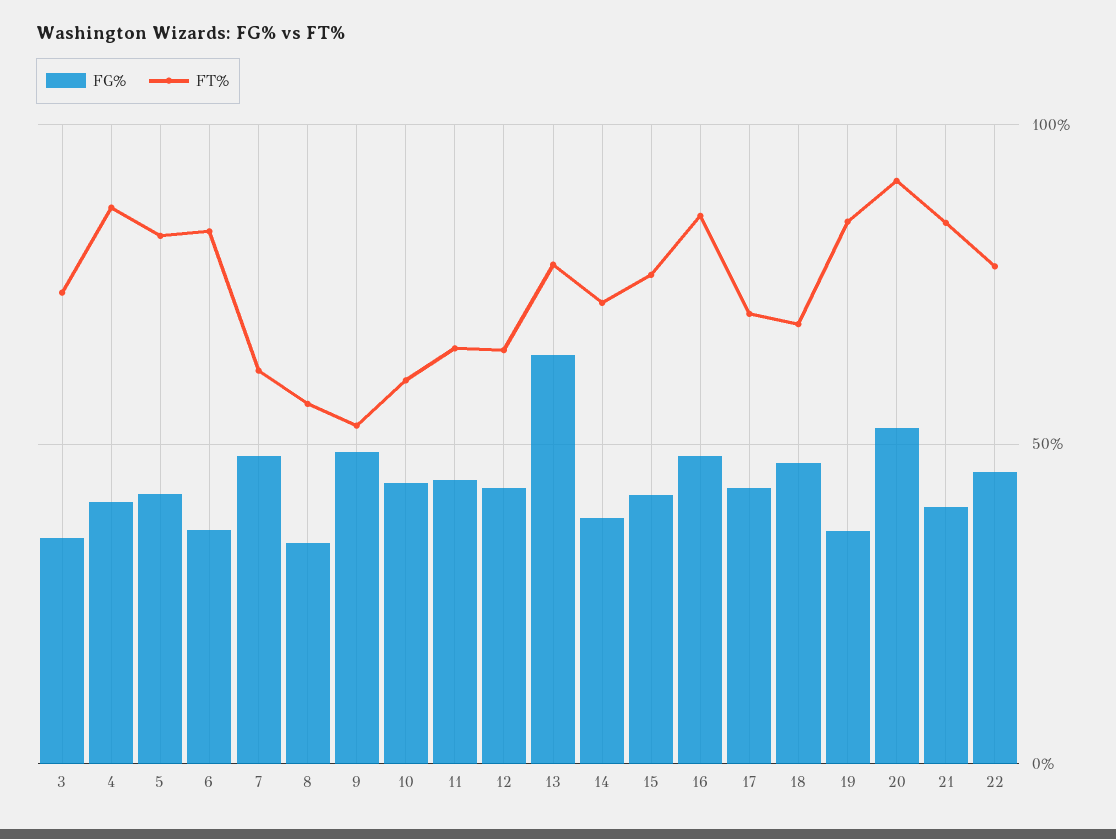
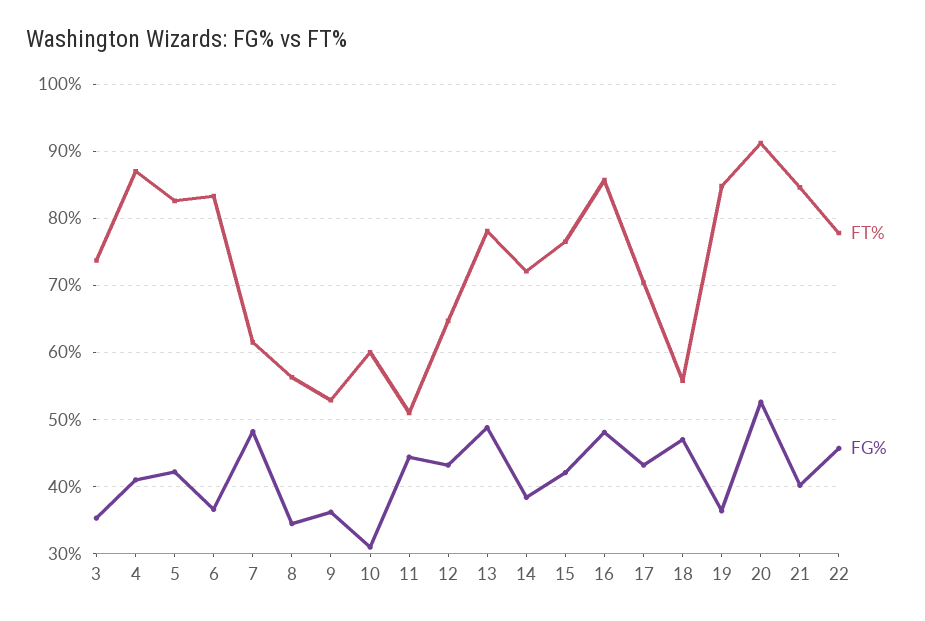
  {
    "FG%": {
      "3": 35,
      "4": 41,
      "5": 42,
      "6": 37,
      "7": 48,
      "8": 35,
-     "9": 50,
+     "9": 36,
-     "10": 45,
+     "10": 31,
      "11": 44,
      "12": 43,
-     "13": 65,
+     "13": 49,
      "14": 38,
      "15": 42,
      "16": 48,
      "17": 43,
      "18": 47,
      "19": 36,
      "20": 53,
      "21": 40,
      "22": 46
    },
    "FT%": {
      "3": 74,
      "4": 87,
      "5": 83,
      "6": 83,
      "7": 62,
      "8": 56,
      "9": 53,
      "10": 60,
-     "11": 65,
+     "11": 51,
      "12": 65,
      "13": 78,
      "14": 72,
      "15": 77,
      "16": 86,
      "17": 70,
-     "18": 70,
+     "18": 56,
      "19": 85,
      "20": 91,
      "21": 85,
      "22": 78
    }
  }

